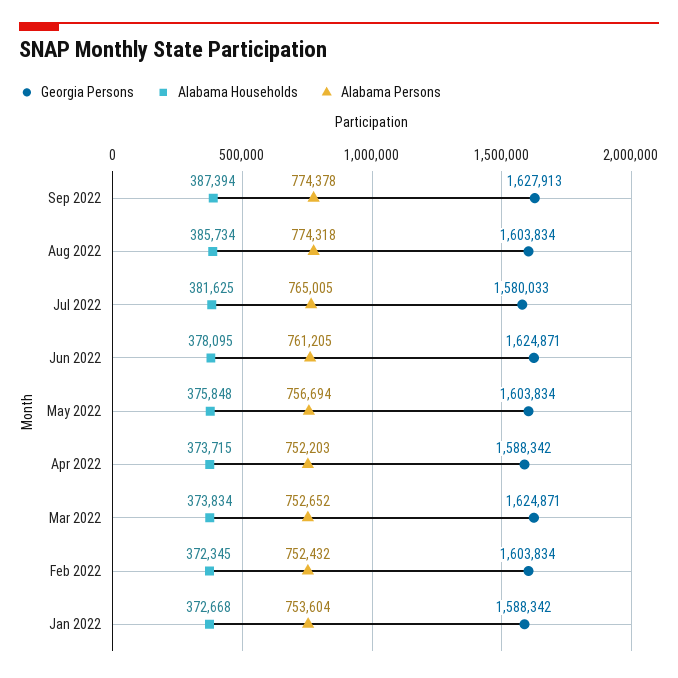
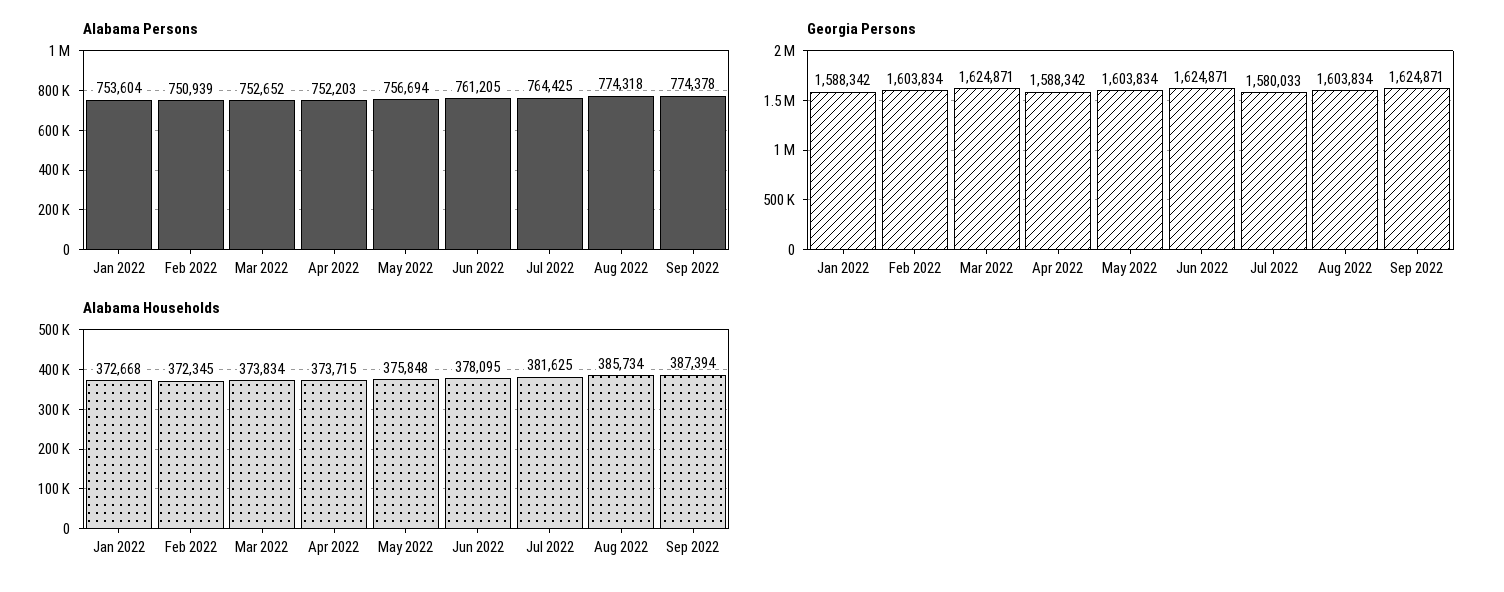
  {
    "Georgia Persons": {
-     "Sep 2022": 1627913,
+     "Sep 2022": 1624871,
      "Aug 2022": 1603834,
      "Jul 2022": 1580033,
      "Jun 2022": 1624871,
      "May 2022": 1603834,
      "Apr 2022": 1588342,
      "Mar 2022": 1624871,
      "Feb 2022": 1603834,
      "Jan 2022": 1588342
    },
    "Alabama Households": {
      "Sep 2022": 387394,
      "Aug 2022": 385734,
      "Jul 2022": 381625,
      "Jun 2022": 378095,
      "May 2022": 375848,
      "Apr 2022": 373715,
      "Mar 2022": 373834,
      "Feb 2022": 372345,
      "Jan 2022": 372668
    },
    "Alabama Persons": {
      "Sep 2022": 774378,
      "Aug 2022": 774318,
-     "Jul 2022": 765005,
+     "Jul 2022": 764425,
      "Jun 2022": 761205,
      "May 2022": 756694,
      "Apr 2022": 752203,
      "Mar 2022": 752652,
-     "Feb 2022": 752432,
+     "Feb 2022": 750939,
      "Jan 2022": 753604
    }
  }

